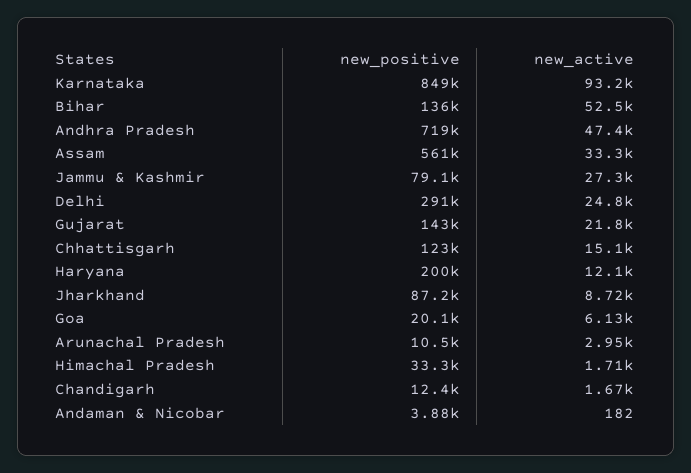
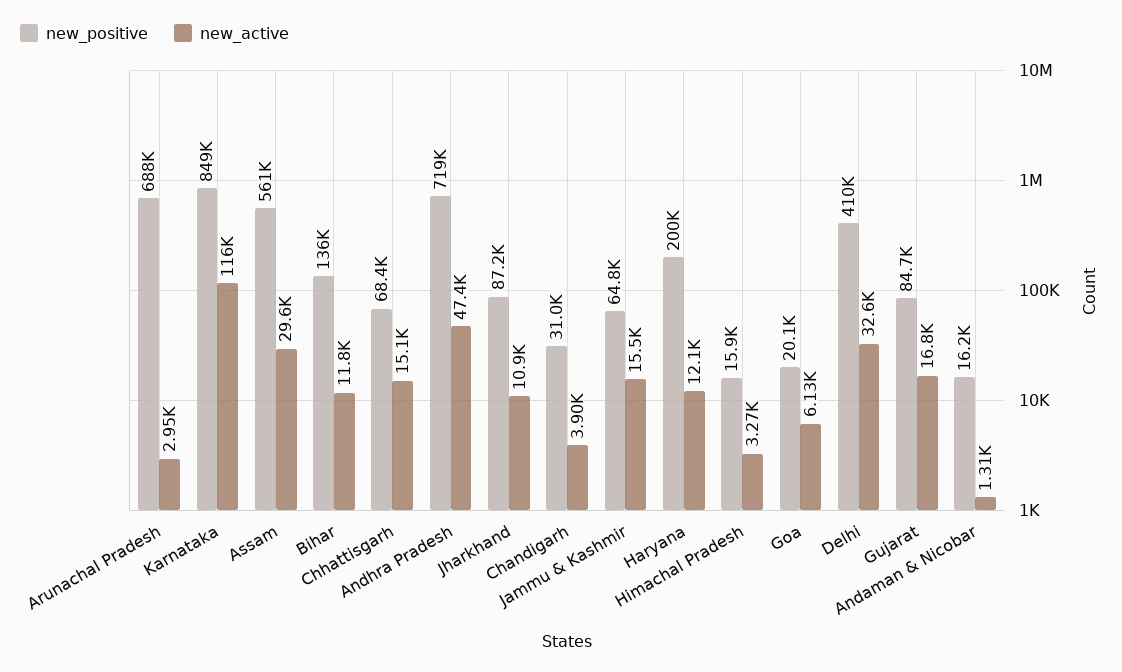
  {
    "new_positive": {
      "Karnataka": 849000,
      "Bihar": 136000,
      "Andhra Pradesh": 719000,
      "Assam": 561000,
-     "Jammu & Kashmir": 79100,
+     "Jammu & Kashmir": 64800,
-     "Delhi": 291000,
+     "Delhi": 410000,
-     "Gujarat": 143000,
+     "Gujarat": 84700,
-     "Chhattisgarh": 123000,
+     "Chhattisgarh": 68400,
      "Haryana": 200000,
      "Jharkhand": 87200,
      "Goa": 20100,
-     "Arunachal Pradesh": 10500,
+     "Arunachal Pradesh": 688000,
-     "Himachal Pradesh": 33300,
+     "Himachal Pradesh": 15900,
-     "Chandigarh": 12400,
+     "Chandigarh": 31000,
-     "Andaman & Nicobar": 3880
+     "Andaman & Nicobar": 16200
    },
    "new_active": {
-     "Karnataka": 93200,
+     "Karnataka": 116000,
-     "Bihar": 52500,
+     "Bihar": 11800,
      "Andhra Pradesh": 47400,
-     "Assam": 33300,
+     "Assam": 29600,
-     "Jammu & Kashmir": 27300,
+     "Jammu & Kashmir": 15500,
-     "Delhi": 24800,
+     "Delhi": 32600,
-     "Gujarat": 21800,
+     "Gujarat": 16800,
      "Chhattisgarh": 15100,
      "Haryana": 12100,
-     "Jharkhand": 8720,
+     "Jharkhand": 10900,
      "Goa": 6130,
      "Arunachal Pradesh": 2950,
-     "Himachal Pradesh": 1710,
+     "Himachal Pradesh": 3270,
-     "Chandigarh": 1670,
+     "Chandigarh": 3900,
-     "Andaman & Nicobar": 182
+     "Andaman & Nicobar": 1310
    }
  }

